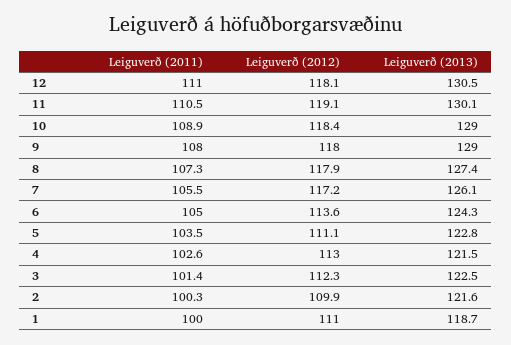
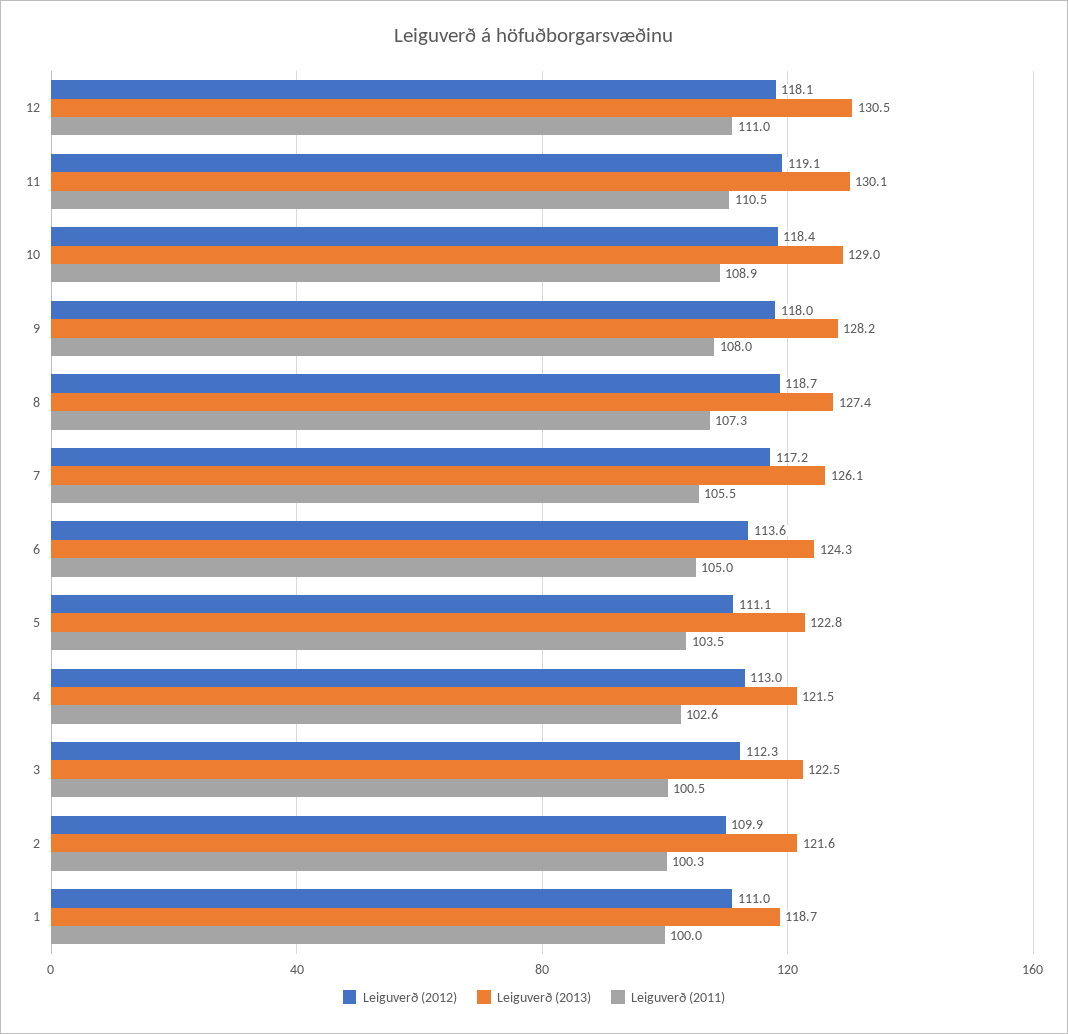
  {
    "Leiguverð (2011)": {
      "12": 111,
      "11": 110.5,
      "10": 108.9,
      "9": 108,
      "8": 107.3,
      "7": 105.5,
      "6": 105,
      "5": 103.5,
      "4": 102.6,
-     "3": 101.4,
+     "3": 100.5,
      "2": 100.3,
      "1": 100
    },
    "Leiguverð (2012)": {
      "12": 118.1,
      "11": 119.1,
      "10": 118.4,
      "9": 118,
-     "8": 117.9,
+     "8": 118.7,
      "7": 117.2,
      "6": 113.6,
      "5": 111.1,
      "4": 113,
      "3": 112.3,
      "2": 109.9,
      "1": 111
    },
    "Leiguverð (2013)": {
      "12": 130.5,
      "11": 130.1,
      "10": 129,
-     "9": 129,
+     "9": 128.2,
      "8": 127.4,
      "7": 126.1,
      "6": 124.3,
      "5": 122.8,
      "4": 121.5,
      "3": 122.5,
      "2": 121.6,
      "1": 118.7
    }
  }

